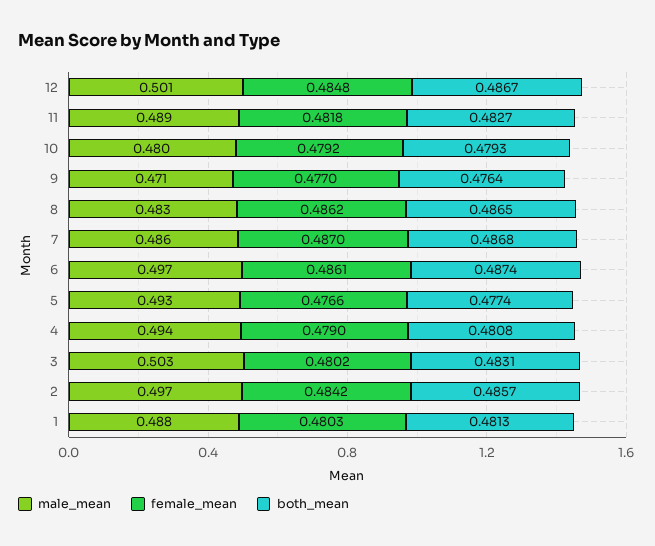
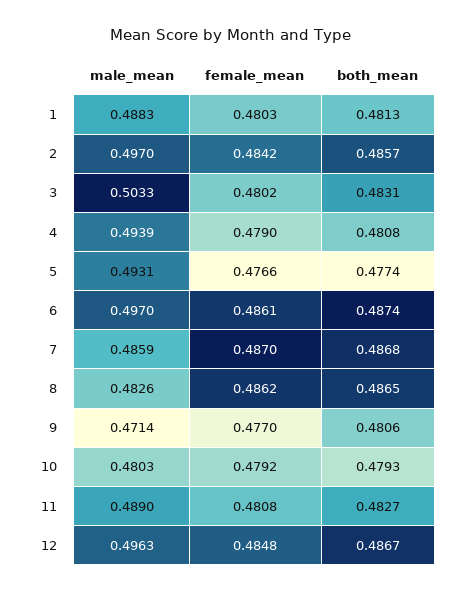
  {
    "male_mean": {
-     "12": 0.501,
+     "12": 0.4963,
      "11": 0.489,
      "10": 0.4803,
      "9": 0.4714,
      "8": 0.4826,
      "7": 0.4859,
      "6": 0.497,
      "5": 0.4931,
      "4": 0.4939,
      "3": 0.5033,
      "2": 0.497,
      "1": 0.4883
    },
    "female_mean": {
      "12": 0.4848,
-     "11": 0.4818,
+     "11": 0.4808,
      "10": 0.4792,
      "9": 0.477,
      "8": 0.4862,
      "7": 0.487,
      "6": 0.4861,
      "5": 0.4766,
      "4": 0.479,
      "3": 0.4802,
      "2": 0.4842,
      "1": 0.4803
    },
    "both_mean": {
      "12": 0.4867,
      "11": 0.4827,
      "10": 0.4793,
-     "9": 0.4764,
+     "9": 0.4806,
      "8": 0.4865,
      "7": 0.4868,
      "6": 0.4874,
      "5": 0.4774,
      "4": 0.4808,
      "3": 0.4831,
      "2": 0.4857,
      "1": 0.4813
    }
  }

